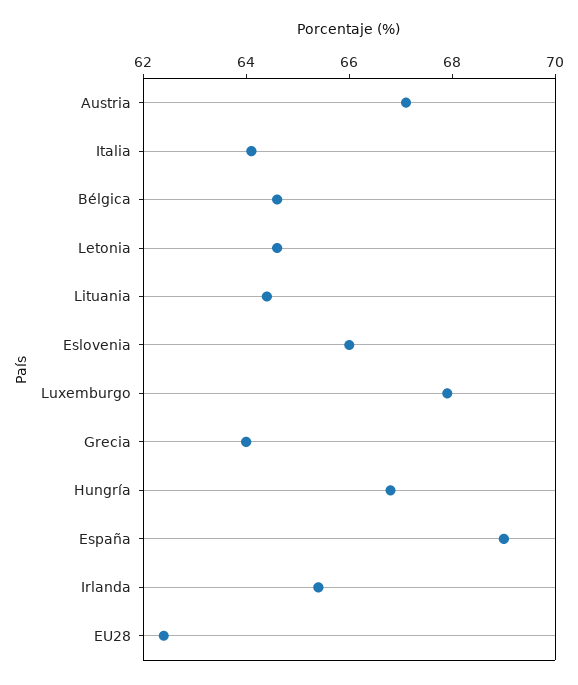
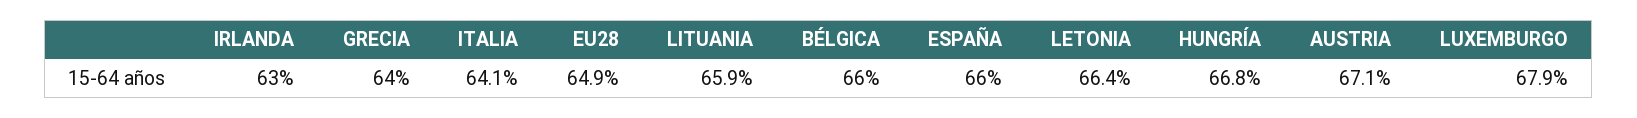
  {
    "Austria": 67.1,
    "Italia": 64.1,
-   "Bélgica": 64.5,
+   "Bélgica": 66,
-   "Letonia": 64.5,
+   "Letonia": 66.4,
-   "Lituania": 64.5,
+   "Lituania": 65.9,
-   "Eslovenia": 66,
    "Luxemburgo": 67.9,
    "Grecia": 64,
    "Hungría": 66.8,
-   "España": 69,
+   "España": 66,
-   "Irlanda": 65.5,
+   "Irlanda": 63,
-   "EU28": 62.5
+   "EU28": 64.9
  }

